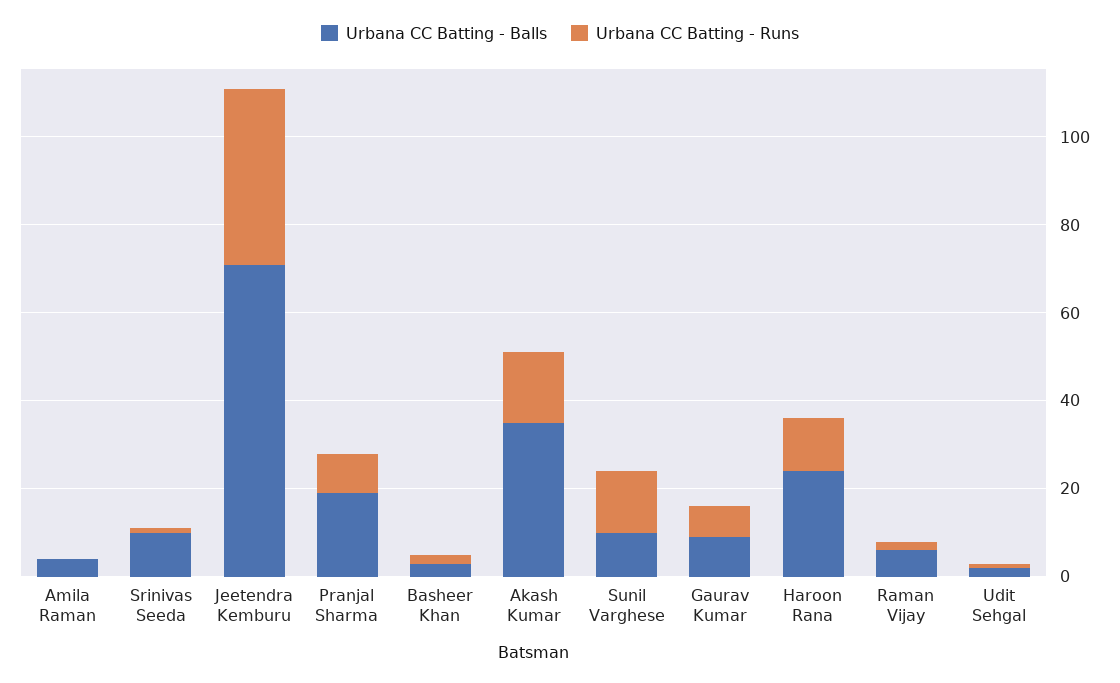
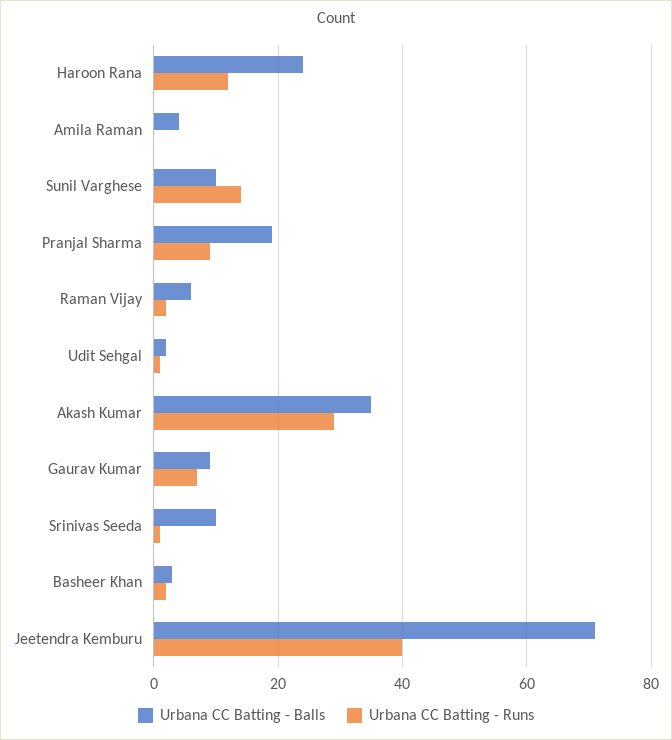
  {
    "Urbana CC Batting - Balls": {
      "Amila Raman": 5,
      "Srinivas Seeda": 10,
      "Jeetendra Kemburu": 70,
      "Pranjal Sharma": 20,
      "Basheer Khan": 5,
      "Akash Kumar": 35,
      "Sunil Varghese": 10,
      "Gaurav Kumar": 10,
      "Haroon Rana": 25,
      "Raman Vijay": 5,
      "Udit Sehgal": 0
    },
    "Urbana CC Batting - Runs": {
      "Amila Raman": 0,
      "Srinivas Seeda": 0,
      "Jeetendra Kemburu": 40,
      "Pranjal Sharma": 10,
      "Basheer Khan": 0,
-     "Akash Kumar": 15,
+     "Akash Kumar": 30,
      "Sunil Varghese": 15,
      "Gaurav Kumar": 5,
      "Haroon Rana": 10,
      "Raman Vijay": 0,
      "Udit Sehgal": 0
    }
  }

